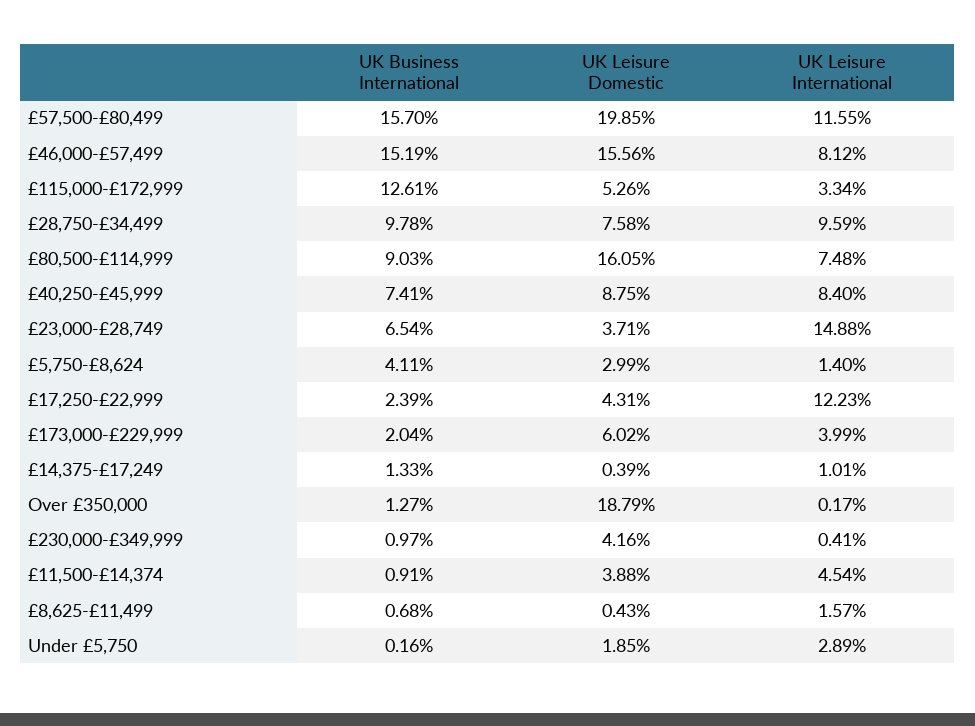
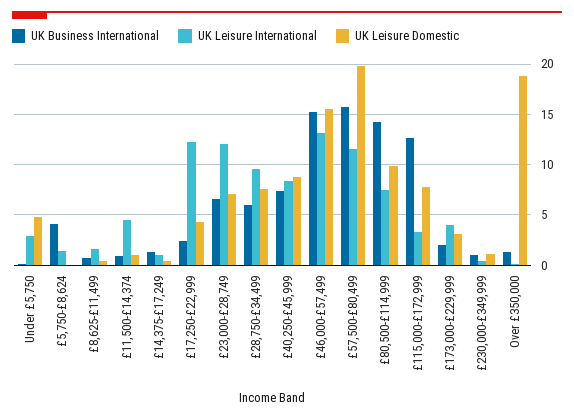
  {
    "UK Business International": {
      "£57,500-£80,499": 15.7,
      "£46,000-£57,499": 15.19,
      "£115,000-£172,999": 12.61,
-     "£28,750-£34,499": 9.78,
+     "£28,750-£34,499": 6,
-     "£80,500-£114,999": 9.03,
+     "£80,500-£114,999": 14,
      "£40,250-£45,999": 7.41,
      "£23,000-£28,749": 6.54,
      "£5,750-£8,624": 4.11,
      "£17,250-£22,999": 2.39,
      "£173,000-£229,999": 2.04,
      "£14,375-£17,249": 1.33,
      "Over £350,000": 1.27,
      "£230,000-£349,999": 0.97,
      "£11,500-£14,374": 0.91,
      "£8,625-£11,499": 0.68,
      "Under £5,750": 0.16
    },
    "UK Leisure Domestic": {
      "£57,500-£80,499": 19.85,
      "£46,000-£57,499": 15.56,
-     "£115,000-£172,999": 5.26,
+     "£115,000-£172,999": 8,
      "£28,750-£34,499": 7.58,
-     "£80,500-£114,999": 16.05,
+     "£80,500-£114,999": 10,
      "£40,250-£45,999": 8.75,
-     "£23,000-£28,749": 3.71,
+     "£23,000-£28,749": 7,
-     "£5,750-£8,624": 2.99,
+     "£5,750-£8,624": 0,
      "£17,250-£22,999": 4.31,
-     "£173,000-£229,999": 6.02,
+     "£173,000-£229,999": 3,
      "£14,375-£17,249": 0.39,
      "Over £350,000": 18.79,
-     "£230,000-£349,999": 4.16,
+     "£230,000-£349,999": 1,
-     "£11,500-£14,374": 3.88,
+     "£11,500-£14,374": 1,
      "£8,625-£11,499": 0.43,
-     "Under £5,750": 1.85
+     "Under £5,750": 5
    },
    "UK Leisure International": {
      "£57,500-£80,499": 11.55,
-     "£46,000-£57,499": 8.12,
+     "£46,000-£57,499": 13,
      "£115,000-£172,999": 3.34,
      "£28,750-£34,499": 9.59,
      "£80,500-£114,999": 7.48,
      "£40,250-£45,999": 8.4,
-     "£23,000-£28,749": 14.88,
+     "£23,000-£28,749": 12,
      "£5,750-£8,624": 1.4,
      "£17,250-£22,999": 12.23,
      "£173,000-£229,999": 3.99,
      "£14,375-£17,249": 1.01,
      "Over £350,000": 0.17,
      "£230,000-£349,999": 0.41,
      "£11,500-£14,374": 4.54,
      "£8,625-£11,499": 1.57,
      "Under £5,750": 2.89
    }
  }

